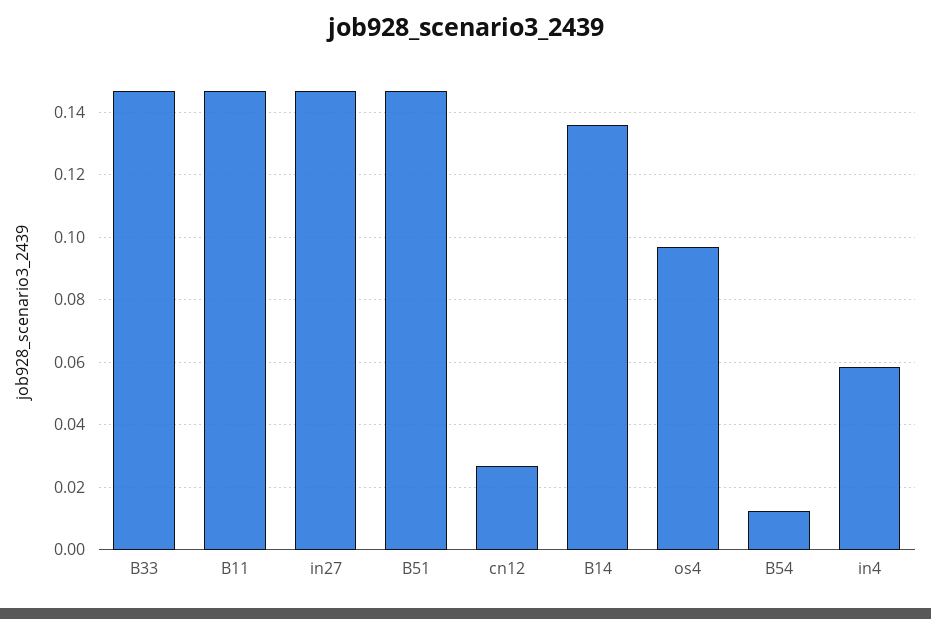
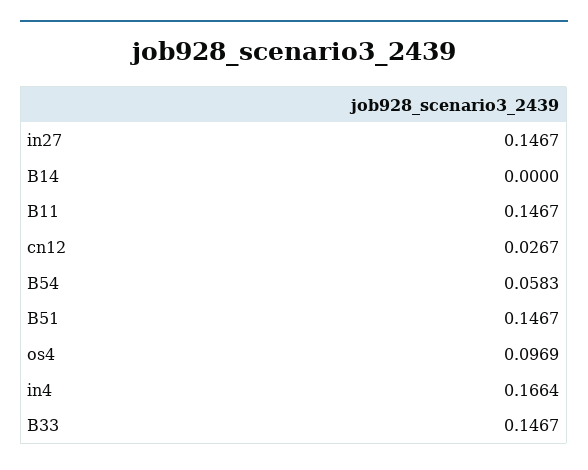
  {
    "B33": 0.1467,
    "B11": 0.1467,
    "in27": 0.1467,
    "B51": 0.1467,
    "cn12": 0.0267,
-   "B14": 0.136,
+   "B14": 0,
    "os4": 0.0969,
-   "B54": 0.012,
+   "B54": 0.0583,
-   "in4": 0.058
+   "in4": 0.1664
  }

